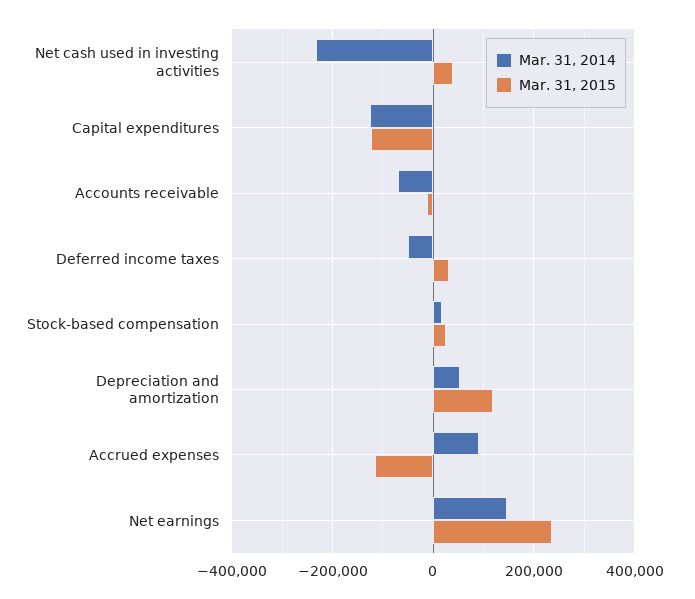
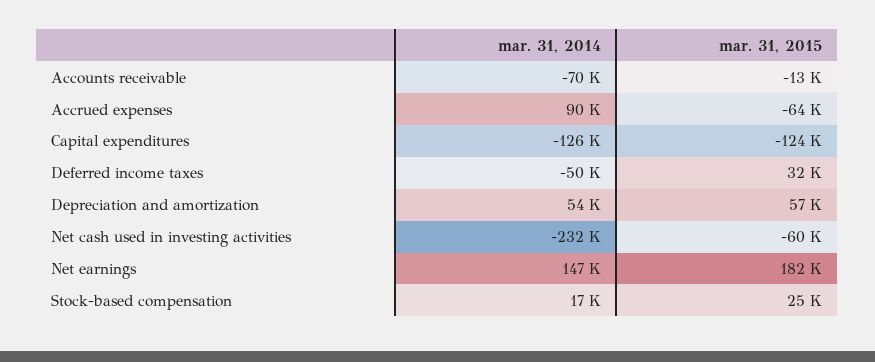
  {
    "Mar. 31, 2014": {
      "Net cash used in investing activities": -232000,
      "Capital expenditures": -126000,
      "Accounts receivable": -70000,
      "Deferred income taxes": -50000,
      "Stock-based compensation": 17000,
      "Depreciation and amortization": 54000,
      "Accrued expenses": 90000,
      "Net earnings": 147000
    },
    "Mar. 31, 2015": {
-     "Net cash used in investing activities": 40000,
+     "Net cash used in investing activities": -60000,
      "Capital expenditures": -124000,
      "Accounts receivable": -13000,
      "Deferred income taxes": 32000,
      "Stock-based compensation": 25000,
-     "Depreciation and amortization": 120000,
+     "Depreciation and amortization": 57000,
-     "Accrued expenses": -120000,
+     "Accrued expenses": -64000,
-     "Net earnings": 240000
+     "Net earnings": 182000
    }
  }

